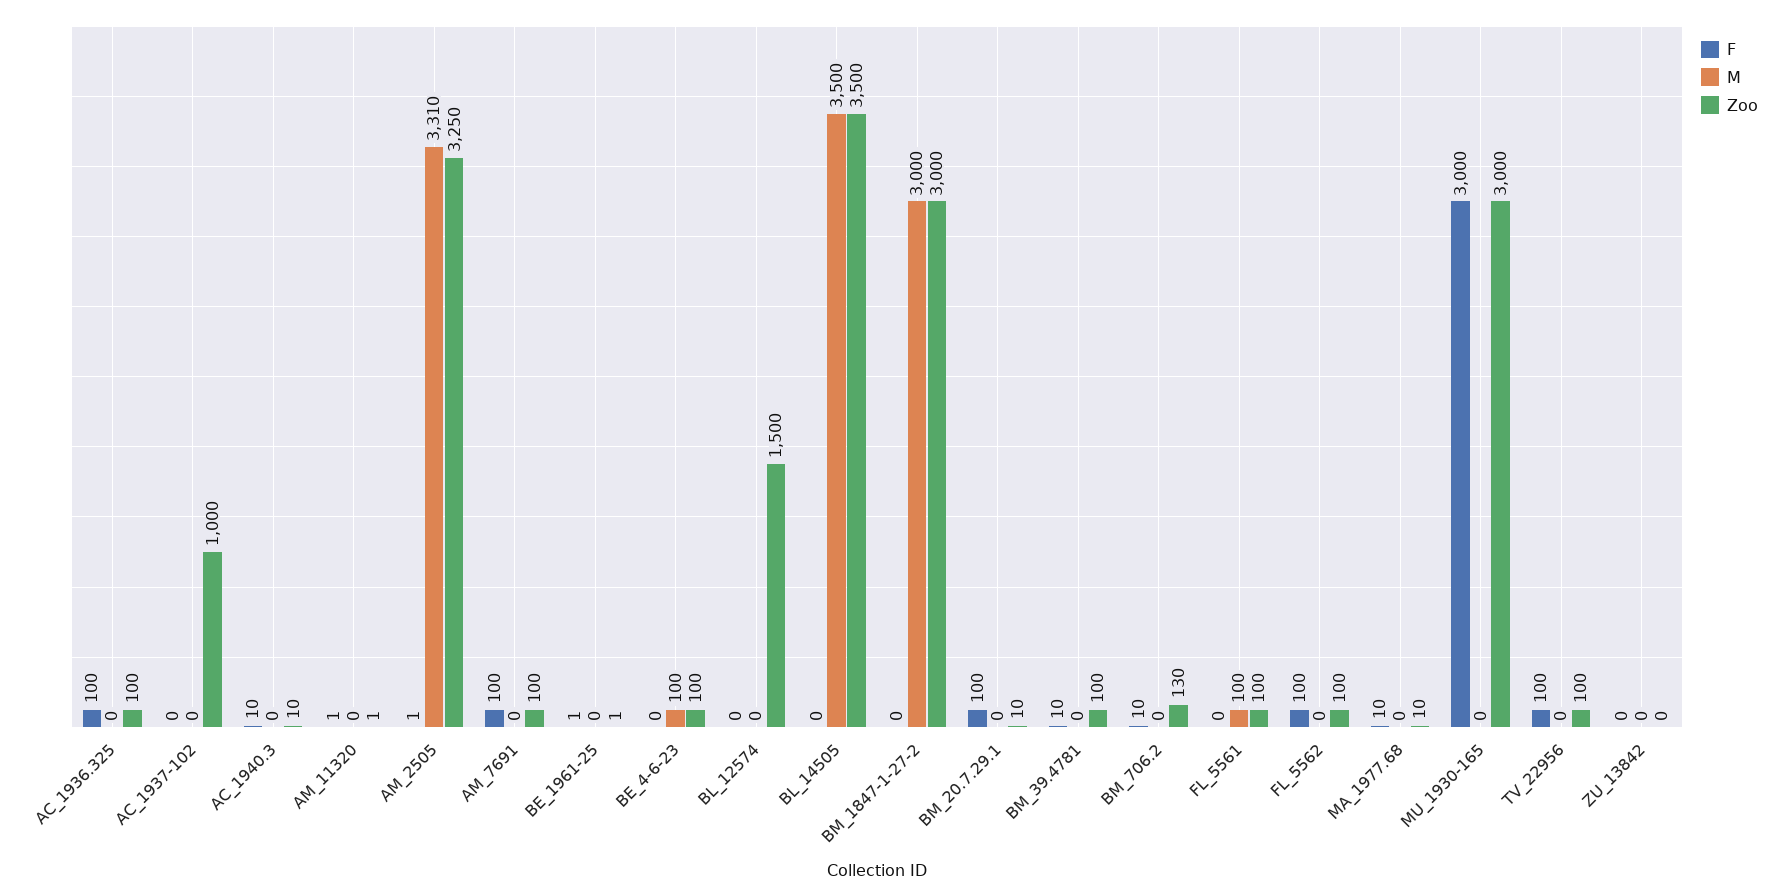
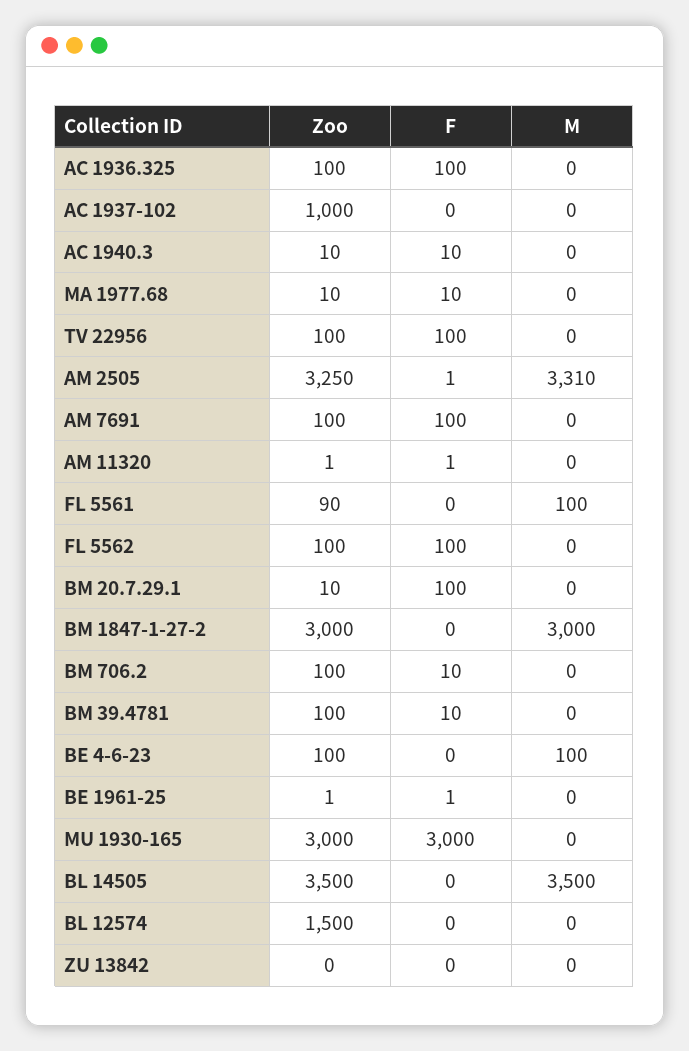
  {
    "F": {
      "AC_1936.325": 100,
      "AC_1937-102": 0,
      "AC_1940.3": 10,
      "AM_11320": 1,
      "AM_2505": 1,
      "AM_7691": 100,
      "BE_1961-25": 1,
      "BE_4-6-23": 0,
      "BL_12574": 0,
      "BL_14505": 0,
      "BM_1847-1-27-2": 0,
      "BM_20.7.29.1": 100,
      "BM_39.4781": 10,
      "BM_706.2": 10,
      "FL_5561": 0,
      "FL_5562": 100,
      "MA_1977.68": 10,
      "MU_1930-165": 3000,
      "TV_22956": 100,
      "ZU_13842": 0
    },
    "M": {
      "AC_1936.325": 0,
      "AC_1937-102": 0,
      "AC_1940.3": 0,
      "AM_11320": 0,
      "AM_2505": 3310,
      "AM_7691": 0,
      "BE_1961-25": 0,
      "BE_4-6-23": 100,
      "BL_12574": 0,
      "BL_14505": 3500,
      "BM_1847-1-27-2": 3000,
      "BM_20.7.29.1": 0,
      "BM_39.4781": 0,
      "BM_706.2": 0,
      "FL_5561": 100,
      "FL_5562": 0,
      "MA_1977.68": 0,
      "MU_1930-165": 0,
      "TV_22956": 0,
      "ZU_13842": 0
    },
    "Zoo": {
      "AC_1936.325": 100,
      "AC_1937-102": 1000,
      "AC_1940.3": 10,
      "AM_11320": 1,
      "AM_2505": 3250,
      "AM_7691": 100,
      "BE_1961-25": 1,
      "BE_4-6-23": 100,
      "BL_12574": 1500,
      "BL_14505": 3500,
      "BM_1847-1-27-2": 3000,
      "BM_20.7.29.1": 10,
      "BM_39.4781": 100,
-     "BM_706.2": 130,
+     "BM_706.2": 100,
-     "FL_5561": 100,
+     "FL_5561": 90,
      "FL_5562": 100,
      "MA_1977.68": 10,
      "MU_1930-165": 3000,
      "TV_22956": 100,
      "ZU_13842": 0
    }
  }

